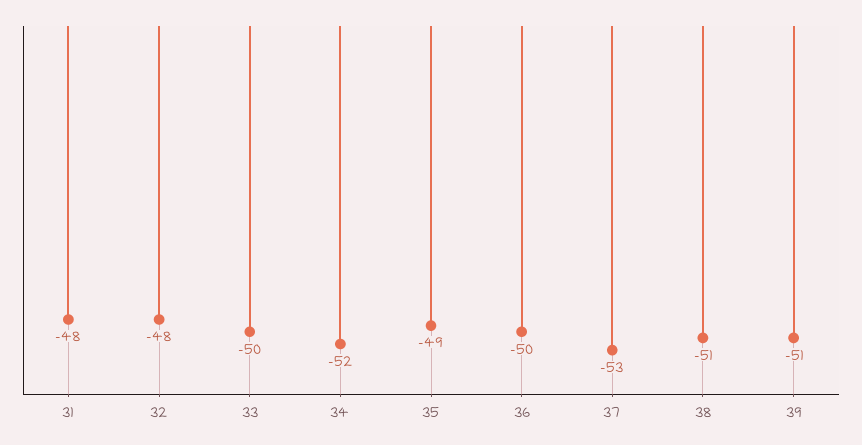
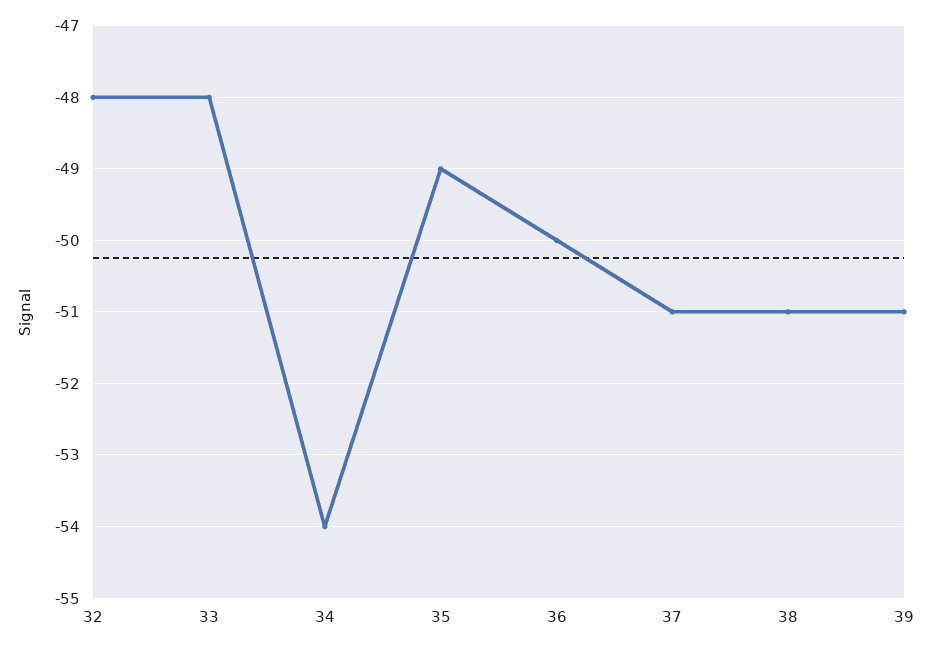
  {
-   "31": -48,
    "32": -48,
-   "33": -50,
+   "33": -48,
-   "34": -52,
+   "34": -54,
    "35": -49,
    "36": -50,
-   "37": -53,
+   "37": -51,
    "38": -51,
    "39": -51
  }

